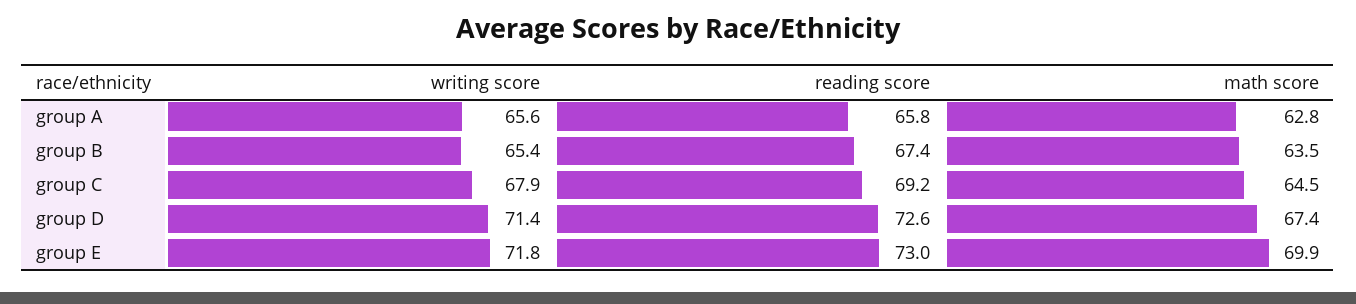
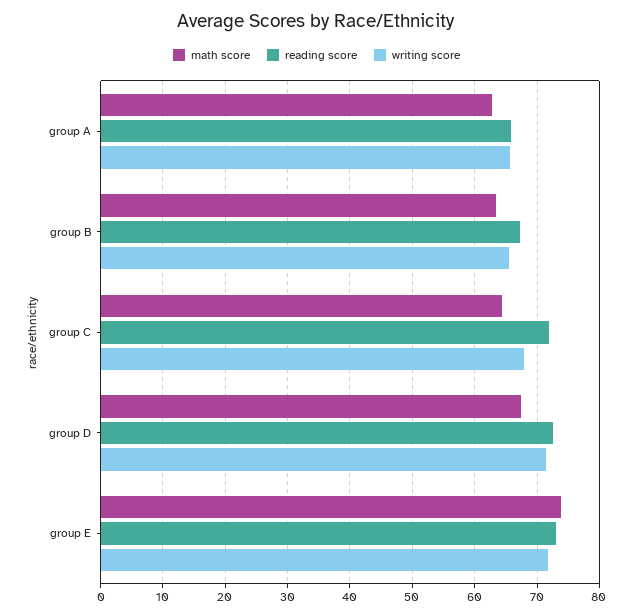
  {
    "writing score": {
      "group A": 65.6,
      "group B": 65.4,
      "group C": 67.9,
      "group D": 71.4,
      "group E": 71.8
    },
    "reading score": {
      "group A": 65.8,
      "group B": 67.4,
-     "group C": 69.2,
+     "group C": 72,
      "group D": 72.6,
      "group E": 73
    },
    "math score": {
      "group A": 62.8,
      "group B": 63.5,
      "group C": 64.5,
      "group D": 67.4,
-     "group E": 69.9
+     "group E": 74
    }
  }

